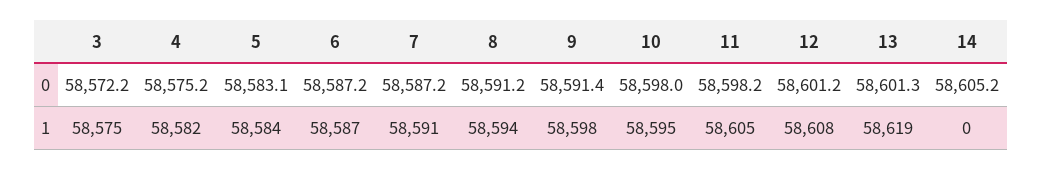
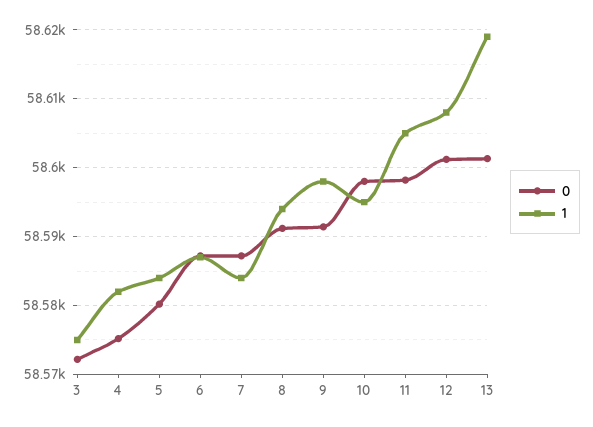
  {
    "0": {
      "3": 58572.2,
      "4": 58575.2,
-     "5": 58583.1,
+     "5": 58580,
      "6": 58587.2,
      "7": 58587.2,
      "8": 58591.2,
      "9": 58591.4,
      "10": 58598,
      "11": 58598.2,
      "12": 58601.2,
-     "13": 58601.3,
+     "13": 58601.3
-     "14": 58605.2
    },
    "1": {
      "3": 58575,
      "4": 58582,
      "5": 58584,
      "6": 58587,
-     "7": 58591,
+     "7": 58584,
      "8": 58594,
      "9": 58598,
      "10": 58595,
      "11": 58605,
      "12": 58608,
-     "13": 58619,
+     "13": 58619
-     "14": 0
    }
  }

